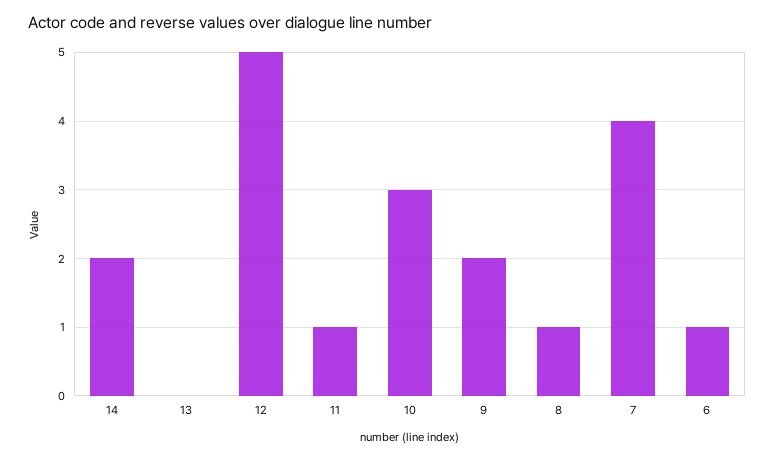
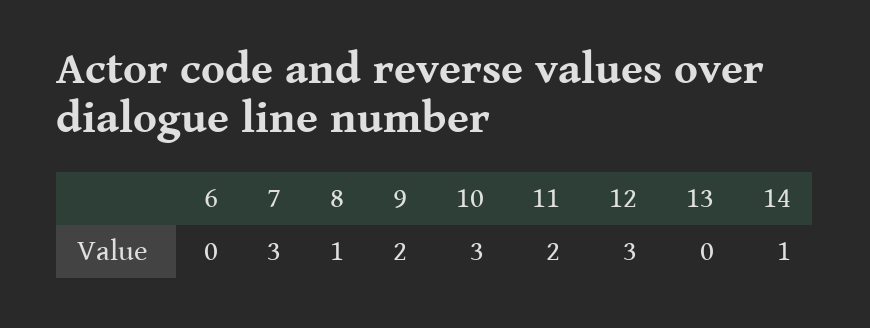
  {
-   "14": 2,
+   "14": 1,
    "13": 0,
-   "12": 5,
+   "12": 3,
-   "11": 1,
+   "11": 2,
    "10": 3,
    "9": 2,
    "8": 1,
-   "7": 4,
+   "7": 3,
-   "6": 1
+   "6": 0
  }

